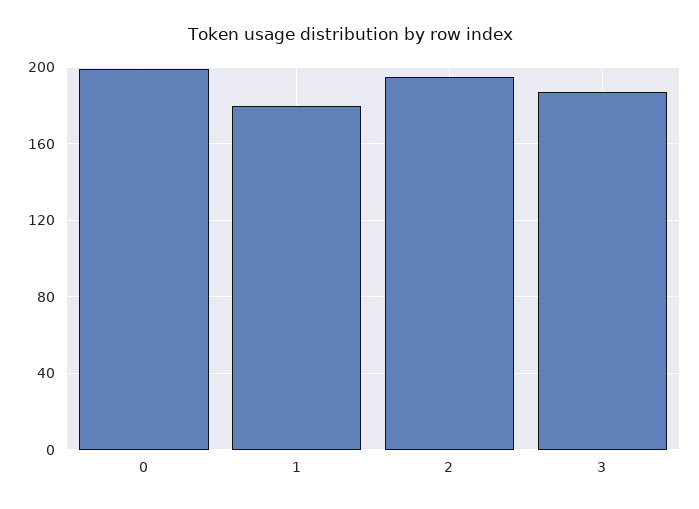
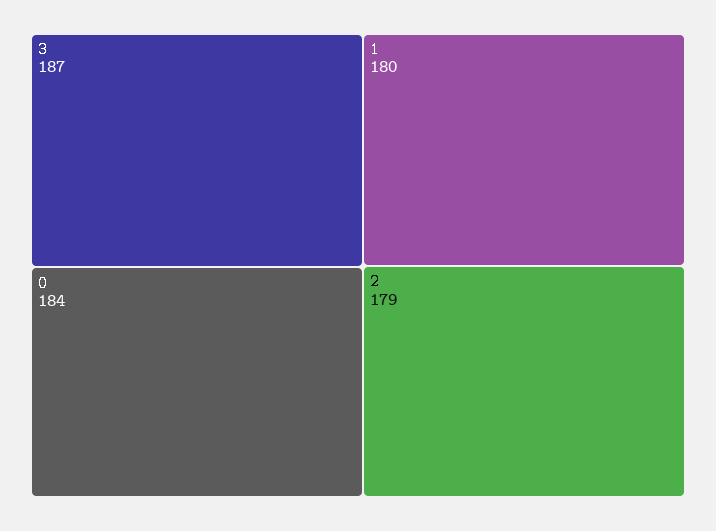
  {
-   "0": 200,
+   "0": 184,
    "1": 180,
-   "2": 195,
+   "2": 179,
    "3": 187
  }

